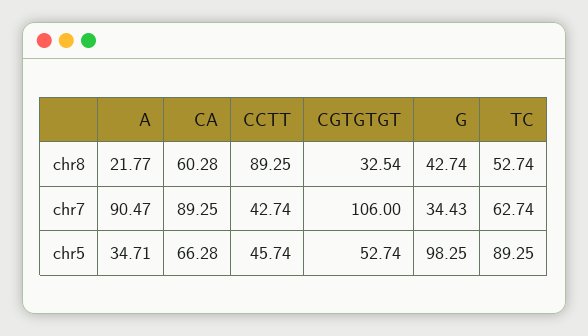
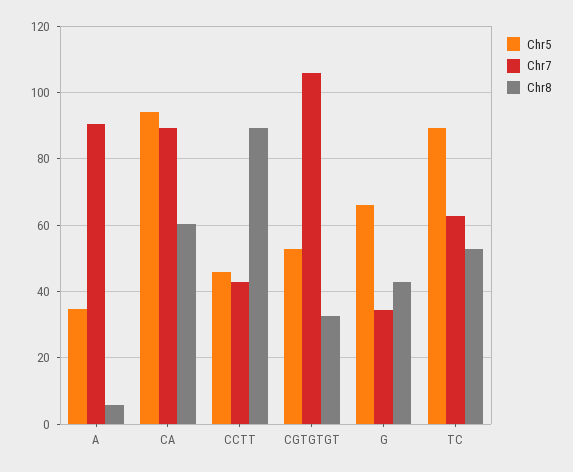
  {
    "chr8": {
-     "A": 21.77,
+     "A": 6,
      "CA": 60.28,
      "CCTT": 89.25,
      "CGTGTGT": 32.54,
      "G": 42.74,
      "TC": 52.74
    },
    "chr7": {
      "A": 90.47,
      "CA": 89.25,
      "CCTT": 42.74,
      "CGTGTGT": 106,
      "G": 34.43,
      "TC": 62.74
    },
    "chr5": {
      "A": 34.71,
-     "CA": 66.28,
+     "CA": 94,
      "CCTT": 45.74,
      "CGTGTGT": 52.74,
-     "G": 98.25,
+     "G": 66,
      "TC": 89.25
    }
  }

